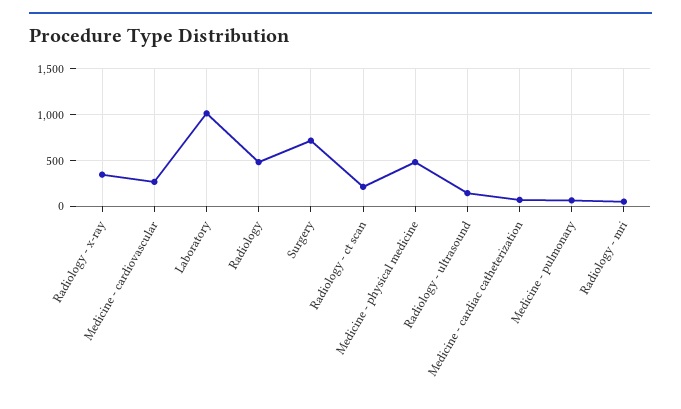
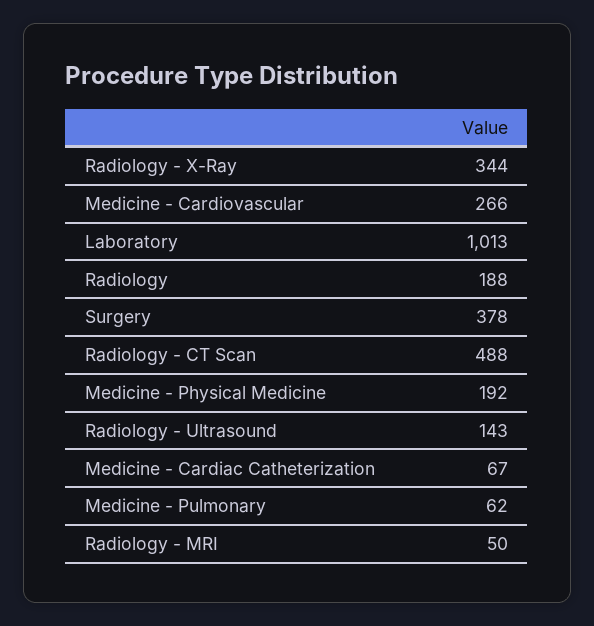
  {
    "Radiology - x-ray": 344,
    "Medicine - cardiovascular": 266,
    "Laboratory": 1013,
-   "Radiology": 500,
+   "Radiology": 188,
-   "Surgery": 700,
+   "Surgery": 378,
-   "Radiology - ct scan": 200,
+   "Radiology - ct scan": 488,
-   "Medicine - physical medicine": 500,
+   "Medicine - physical medicine": 192,
    "Radiology - ultrasound": 143,
    "Medicine - cardiac catheterization": 67,
    "Medicine - pulmonary": 62,
    "Radiology - mri": 50
  }

